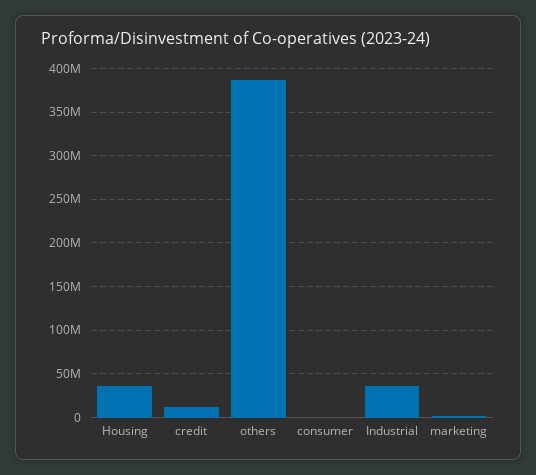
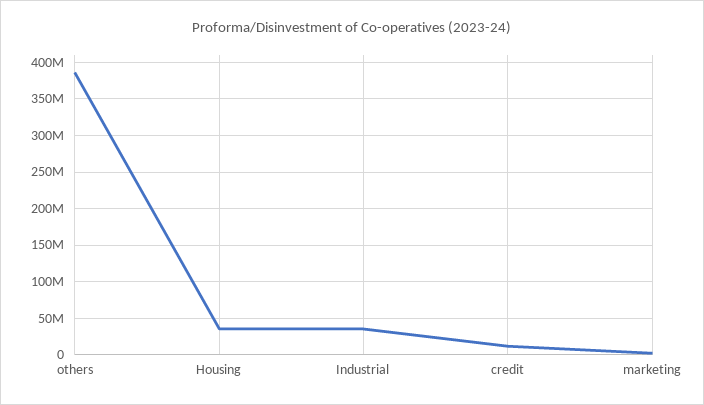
  {
    "Housing": 40000000,
    "credit": 10000000,
    "others": 390000000,
-   "consumer": 0,
    "Industrial": 40000000,
    "marketing": 0
  }

